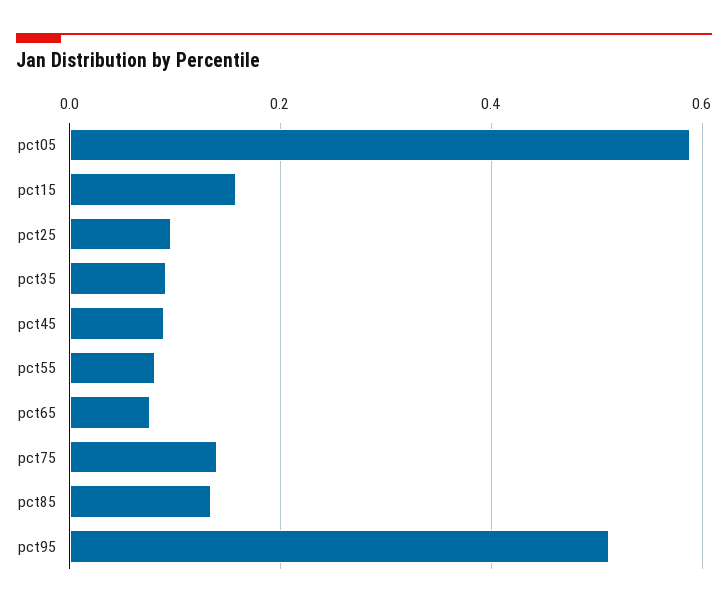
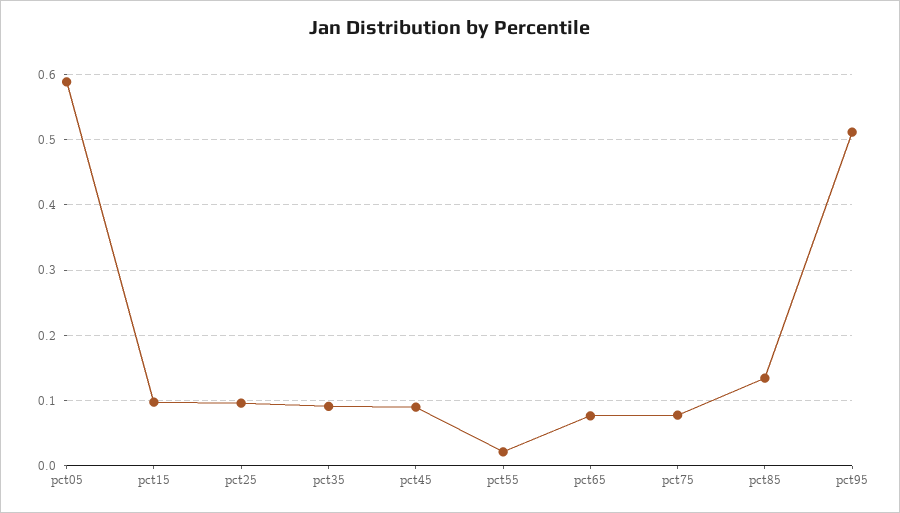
  {
    "pct05": 0.59,
-   "pct15": 0.16,
+   "pct15": 0.1,
    "pct25": 0.1,
    "pct35": 0.09,
    "pct45": 0.09,
-   "pct55": 0.08,
+   "pct55": 0.02,
    "pct65": 0.08,
-   "pct75": 0.14,
+   "pct75": 0.08,
    "pct85": 0.13,
    "pct95": 0.51
  }

